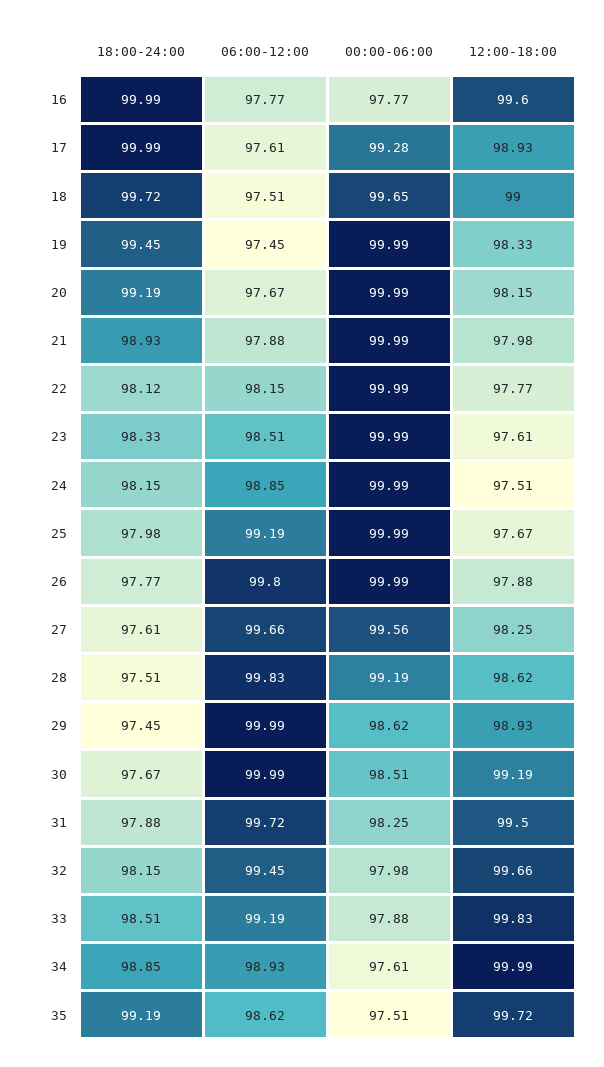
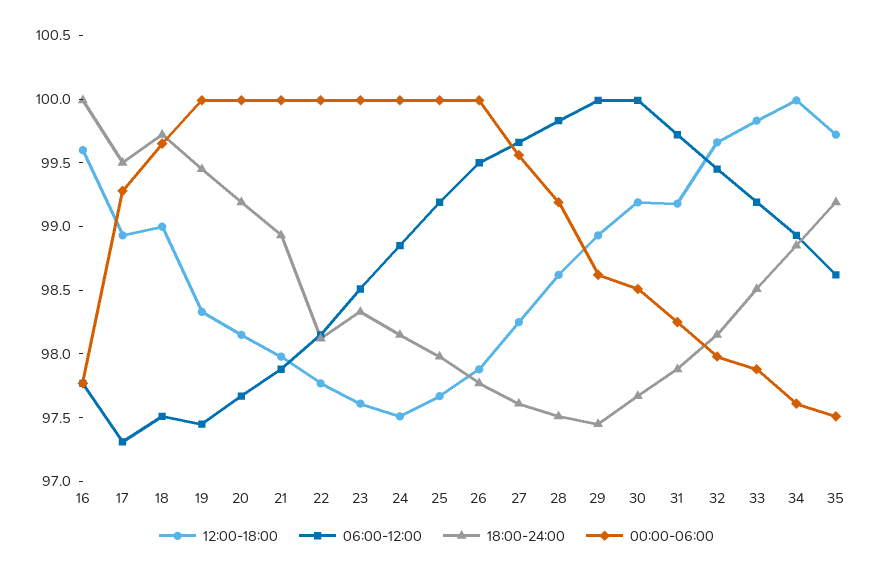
  {
    "18:00-24:00": {
      "16": 99.99,
-     "17": 99.99,
+     "17": 99.5,
      "18": 99.72,
      "19": 99.45,
      "20": 99.19,
      "21": 98.93,
      "22": 98.12,
      "23": 98.33,
      "24": 98.15,
      "25": 97.98,
      "26": 97.77,
      "27": 97.61,
      "28": 97.51,
      "29": 97.45,
      "30": 97.67,
      "31": 97.88,
      "32": 98.15,
      "33": 98.51,
      "34": 98.85,
      "35": 99.19
    },
    "06:00-12:00": {
      "16": 97.77,
-     "17": 97.61,
+     "17": 97.3,
      "18": 97.51,
      "19": 97.45,
      "20": 97.67,
      "21": 97.88,
      "22": 98.15,
      "23": 98.51,
      "24": 98.85,
      "25": 99.19,
-     "26": 99.8,
+     "26": 99.5,
      "27": 99.66,
      "28": 99.83,
      "29": 99.99,
      "30": 99.99,
      "31": 99.72,
      "32": 99.45,
      "33": 99.19,
      "34": 98.93,
      "35": 98.62
    },
    "00:00-06:00": {
      "16": 97.77,
      "17": 99.28,
      "18": 99.65,
      "19": 99.99,
      "20": 99.99,
      "21": 99.99,
      "22": 99.99,
      "23": 99.99,
      "24": 99.99,
      "25": 99.99,
      "26": 99.99,
      "27": 99.56,
      "28": 99.19,
      "29": 98.62,
      "30": 98.51,
      "31": 98.25,
      "32": 97.98,
      "33": 97.88,
      "34": 97.61,
      "35": 97.51
    },
    "12:00-18:00": {
      "16": 99.6,
      "17": 98.93,
      "18": 99,
      "19": 98.33,
      "20": 98.15,
      "21": 97.98,
      "22": 97.77,
      "23": 97.61,
      "24": 97.51,
      "25": 97.67,
      "26": 97.88,
      "27": 98.25,
      "28": 98.62,
      "29": 98.93,
      "30": 99.19,
-     "31": 99.5,
+     "31": 99.2,
      "32": 99.66,
      "33": 99.83,
      "34": 99.99,
      "35": 99.72
    }
  }

